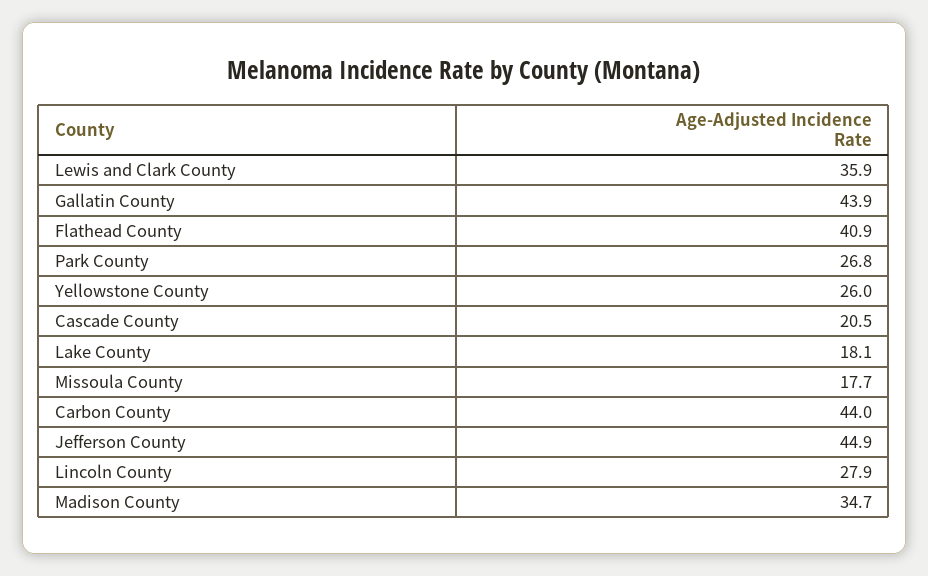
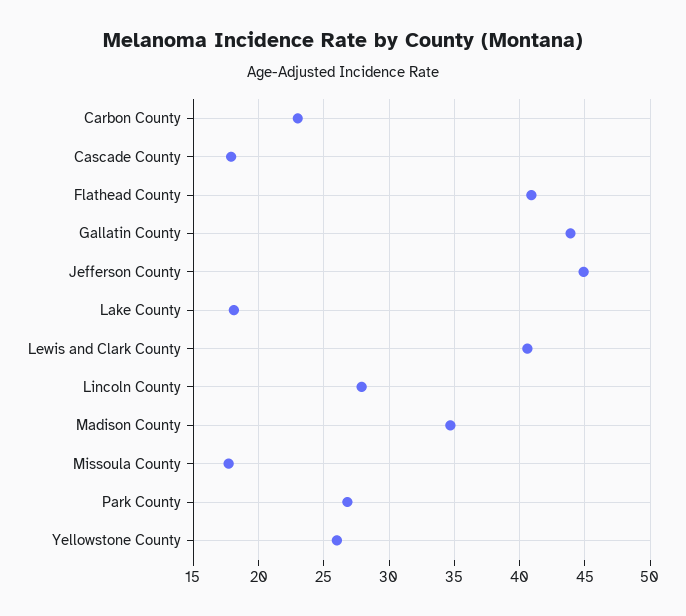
  {
-   "Lewis and Clark County": 35.9,
+   "Lewis and Clark County": 40.5,
    "Gallatin County": 43.9,
    "Flathead County": 40.9,
    "Park County": 26.8,
    "Yellowstone County": 26,
-   "Cascade County": 20.5,
+   "Cascade County": 18,
    "Lake County": 18.1,
    "Missoula County": 17.7,
-   "Carbon County": 44,
+   "Carbon County": 23,
    "Jefferson County": 44.9,
    "Lincoln County": 27.9,
    "Madison County": 34.7
  }

